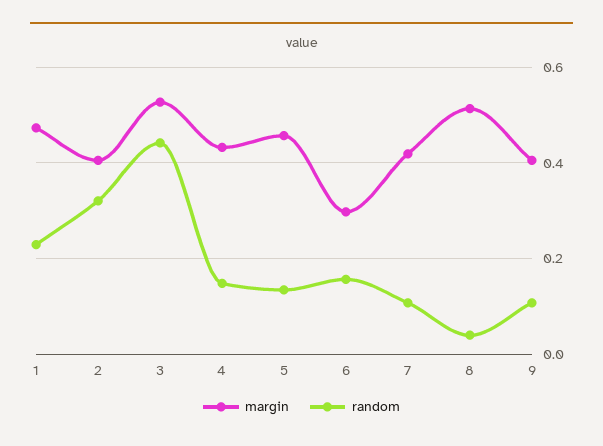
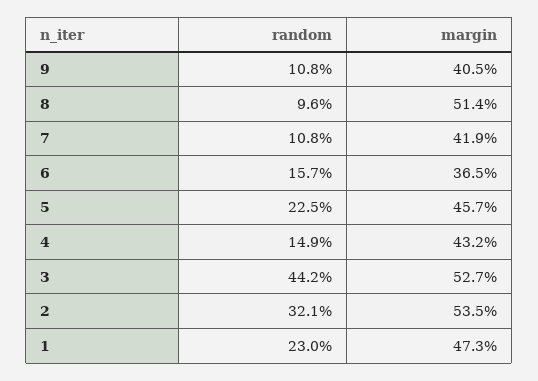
  {
    "margin": {
      "1": 0.473,
-     "2": 0.4,
+     "2": 0.535,
      "3": 0.527,
      "4": 0.432,
      "5": 0.457,
-     "6": 0.3,
+     "6": 0.365,
      "7": 0.419,
      "8": 0.514,
      "9": 0.405
    },
    "random": {
      "1": 0.23,
      "2": 0.321,
      "3": 0.442,
      "4": 0.149,
-     "5": 0.14,
+     "5": 0.225,
      "6": 0.157,
      "7": 0.108,
-     "8": 0.04,
+     "8": 0.096,
      "9": 0.108
    }
  }

